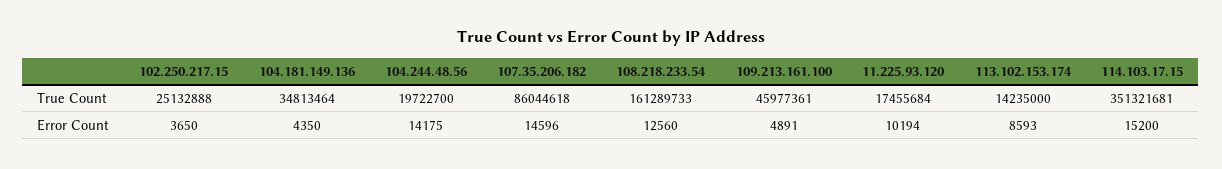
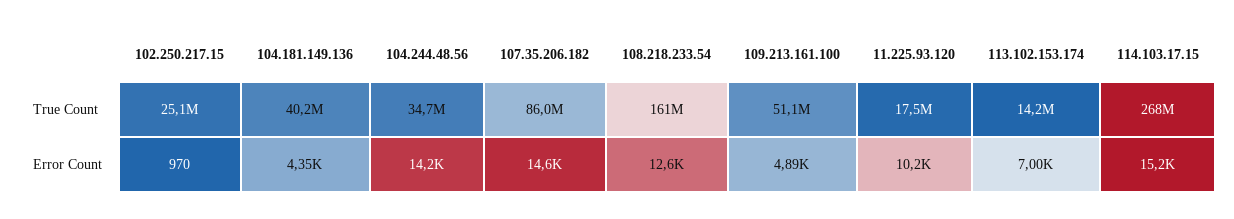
  {
    "102.250.217.15": {
      "True Count": 25132888,
-     "Error Count": 3650
+     "Error Count": 970
    },
    "104.181.149.136": {
-     "True Count": 34813464,
+     "True Count": 40200000,
      "Error Count": 4350
    },
    "104.244.48.56": {
-     "True Count": 19722700,
+     "True Count": 34700000,
      "Error Count": 14175
    },
    "107.35.206.182": {
      "True Count": 86044618,
      "Error Count": 14596
    },
    "108.218.233.54": {
      "True Count": 161289733,
      "Error Count": 12560
    },
    "109.213.161.100": {
-     "True Count": 45977361,
+     "True Count": 51100000,
      "Error Count": 4891
    },
    "11.225.93.120": {
      "True Count": 17455684,
      "Error Count": 10194
    },
    "113.102.153.174": {
      "True Count": 14235000,
-     "Error Count": 8593
+     "Error Count": 7000
    },
    "114.103.17.15": {
-     "True Count": 351321681,
+     "True Count": 268000000,
      "Error Count": 15200
    }
  }

